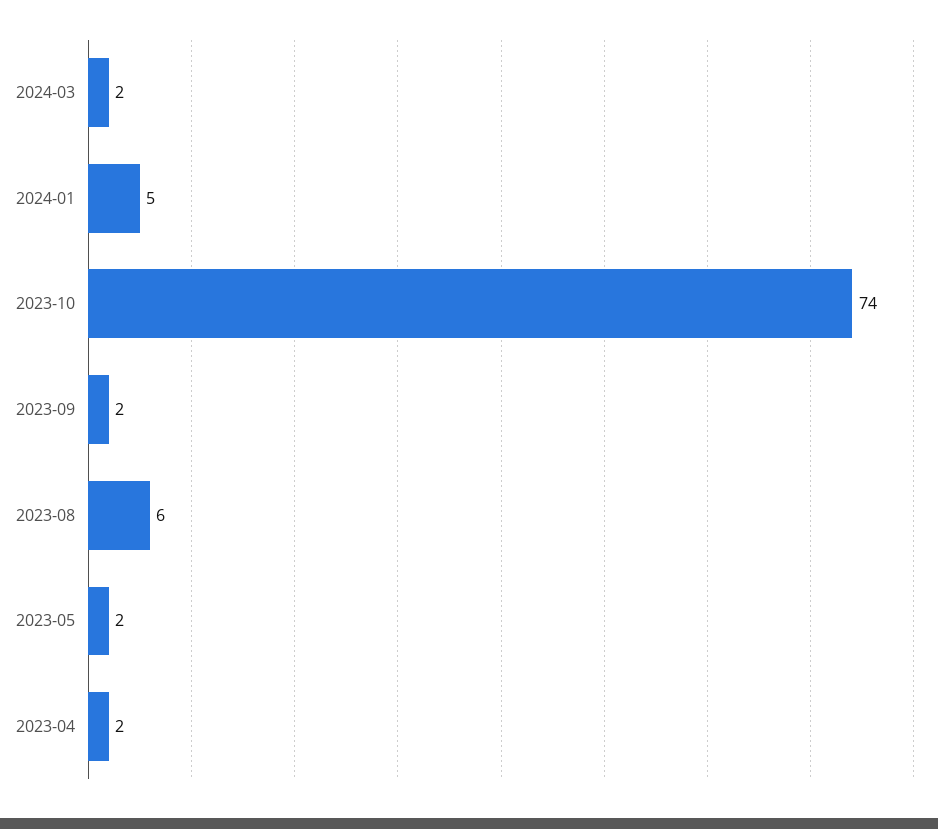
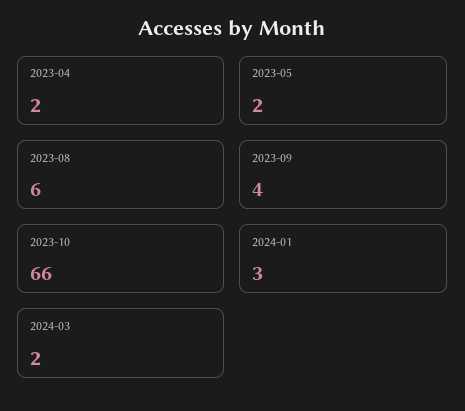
  {
    "2024-03": 2,
-   "2024-01": 5,
+   "2024-01": 3,
-   "2023-10": 74,
+   "2023-10": 66,
-   "2023-09": 2,
+   "2023-09": 4,
    "2023-08": 6,
    "2023-05": 2,
    "2023-04": 2
  }

